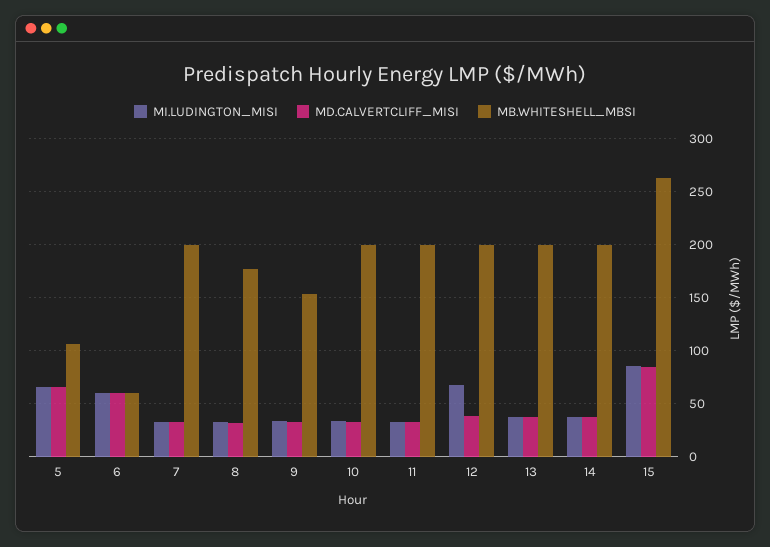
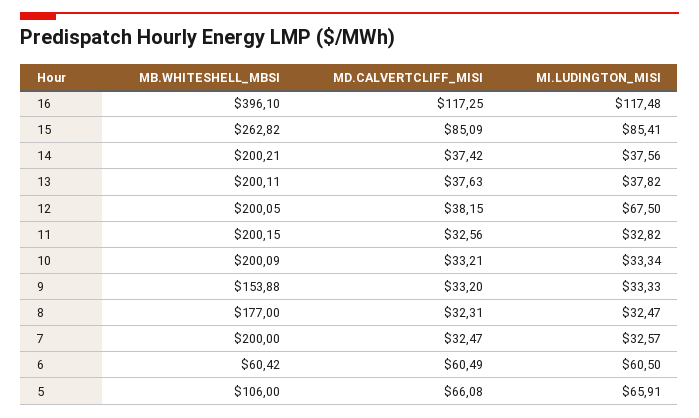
  {
    "MI.LUDINGTON_MISI": {
      "5": 65.91,
      "6": 60.5,
      "7": 32.57,
      "8": 32.47,
      "9": 33.33,
      "10": 33.34,
      "11": 32.82,
      "12": 67.5,
      "13": 37.82,
      "14": 37.56,
-     "15": 85.41
+     "15": 85.41,
+     "16": 117.48
    },
    "MD.CALVERTCLIFF_MISI": {
      "5": 66.08,
      "6": 60.49,
      "7": 32.47,
      "8": 32.31,
      "9": 33.2,
      "10": 33.21,
      "11": 32.56,
      "12": 38.15,
      "13": 37.63,
      "14": 37.42,
-     "15": 85.09
+     "15": 85.09,
+     "16": 117.25
    },
    "MB.WHITESHELL_MBSI": {
      "5": 106,
      "6": 60.42,
      "7": 200,
      "8": 177,
      "9": 153.88,
      "10": 200.09,
      "11": 200.15,
      "12": 200.05,
      "13": 200.11,
      "14": 200.21,
-     "15": 262.82
+     "15": 262.82,
+     "16": 396.1
    }
  }

